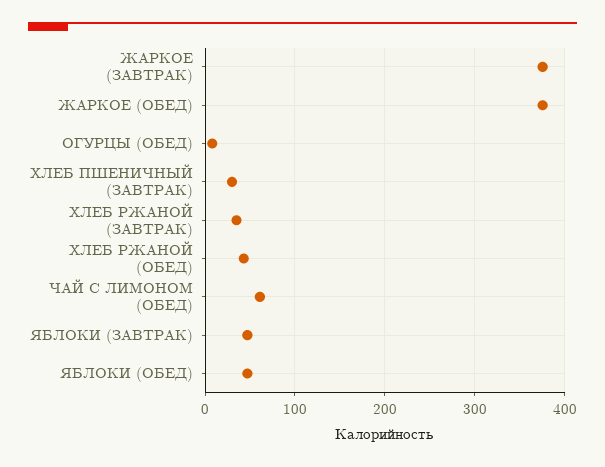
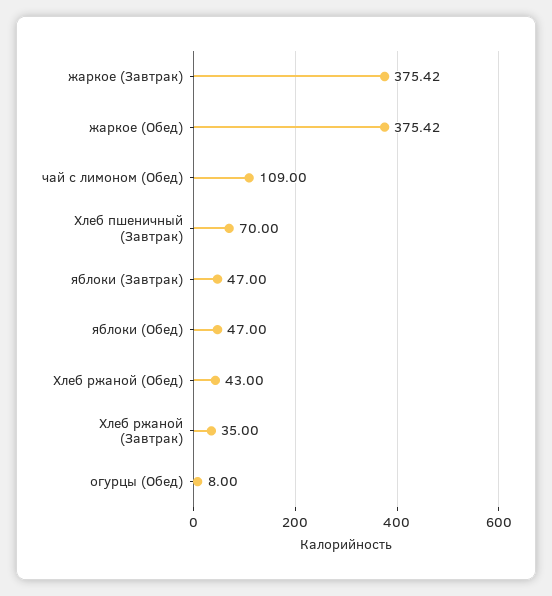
  {
    "ЖАРКОЕ (ЗАВТРАК)": 375.42,
    "ЖАРКОЕ (ОБЕД)": 375.42,
    "ОГУРЦЫ (ОБЕД)": 8,
-   "ХЛЕБ ПШЕНИЧНЫЙ (ЗАВТРАК)": 30,
+   "ХЛЕБ ПШЕНИЧНЫЙ (ЗАВТРАК)": 70,
    "ХЛЕБ РЖАНОЙ (ЗАВТРАК)": 35,
    "ХЛЕБ РЖАНОЙ (ОБЕД)": 43,
-   "ЧАЙ С ЛИМОНОМ (ОБЕД)": 60,
+   "ЧАЙ С ЛИМОНОМ (ОБЕД)": 109,
    "ЯБЛОКИ (ЗАВТРАК)": 47,
    "ЯБЛОКИ (ОБЕД)": 47
  }

